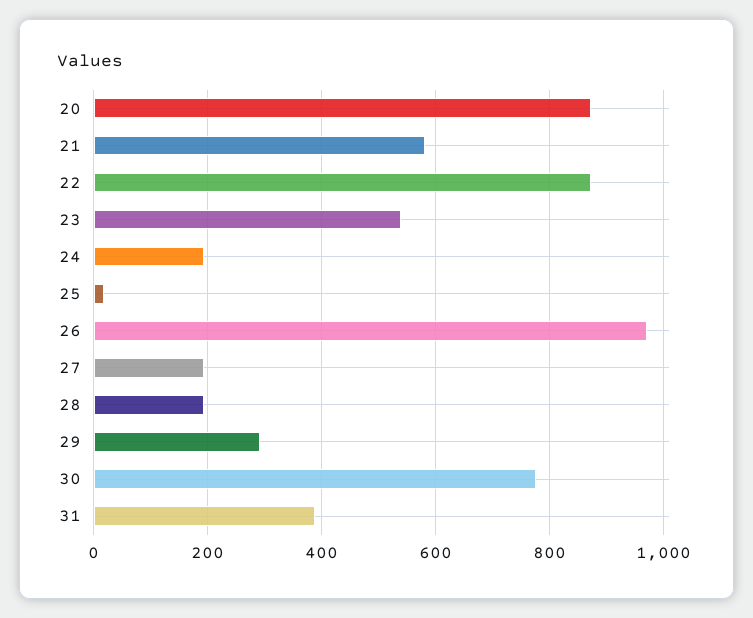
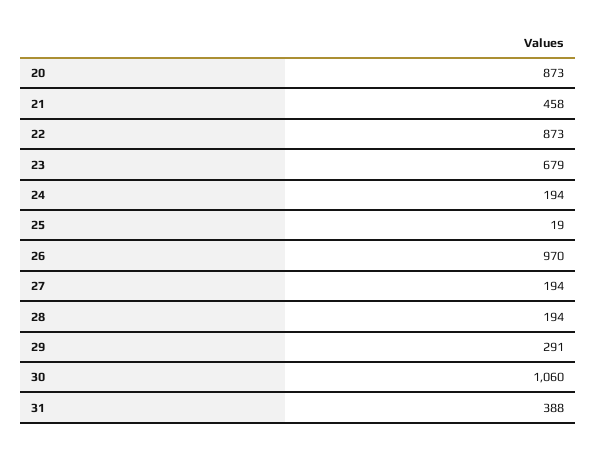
  {
    "20": 873,
-   "21": 580,
+   "21": 458,
    "22": 873,
-   "23": 540,
+   "23": 679,
    "24": 194,
    "25": 19,
    "26": 970,
    "27": 194,
    "28": 194,
    "29": 291,
-   "30": 780,
+   "30": 1060,
    "31": 388
  }

